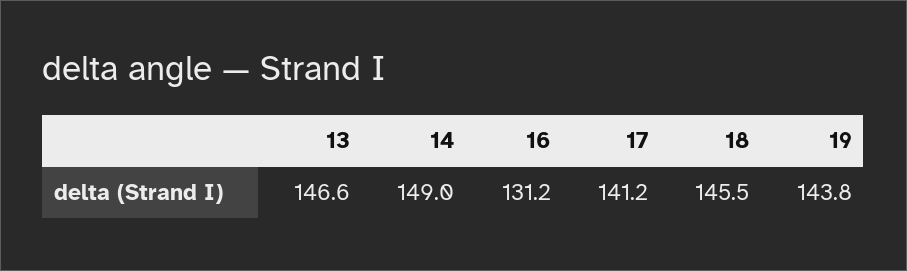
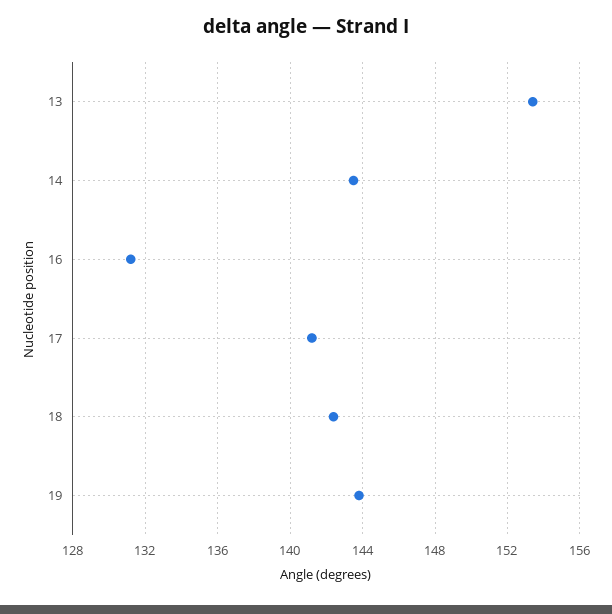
  {
-   "13": 146.6,
+   "13": 153.5,
-   "14": 149,
+   "14": 143.5,
    "16": 131.2,
    "17": 141.2,
-   "18": 145.5,
+   "18": 142.5,
    "19": 143.8
  }

